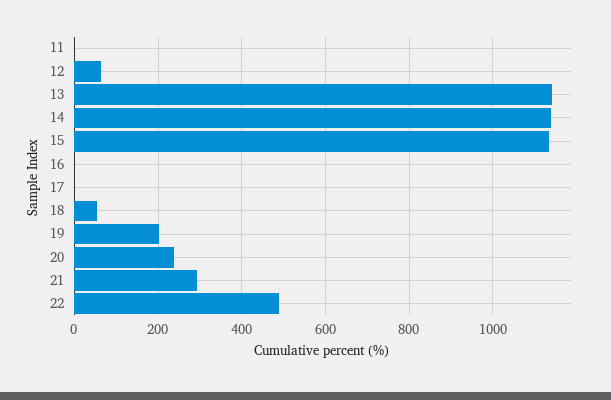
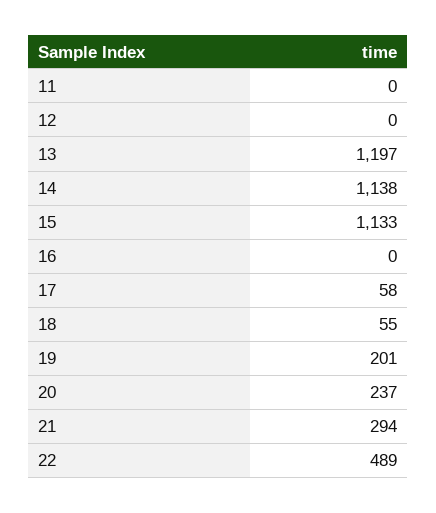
  {
    "11": 0,
-   "12": 60,
+   "12": 0,
-   "13": 1140,
+   "13": 1197,
    "14": 1138,
    "15": 1133,
    "16": 0,
-   "17": 0,
+   "17": 58,
    "18": 55,
    "19": 201,
    "20": 237,
    "21": 294,
    "22": 489
  }

